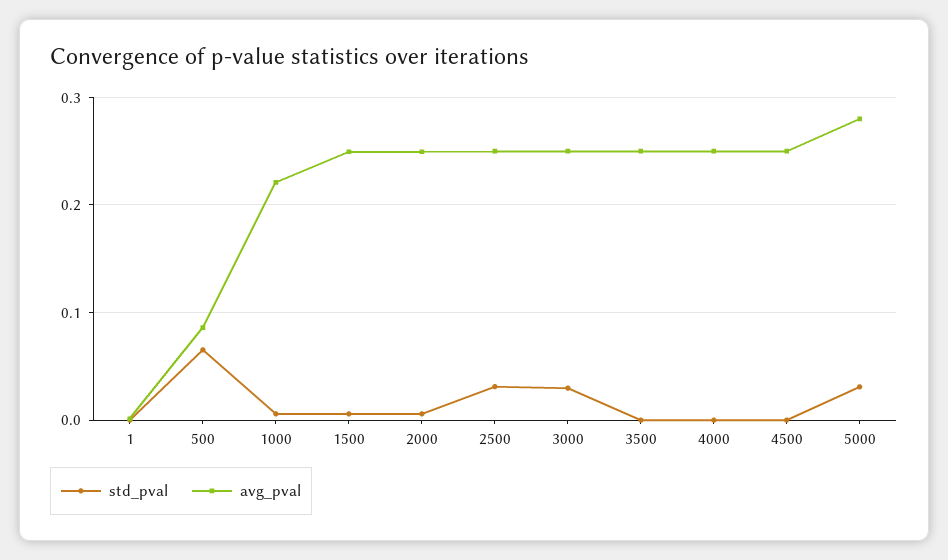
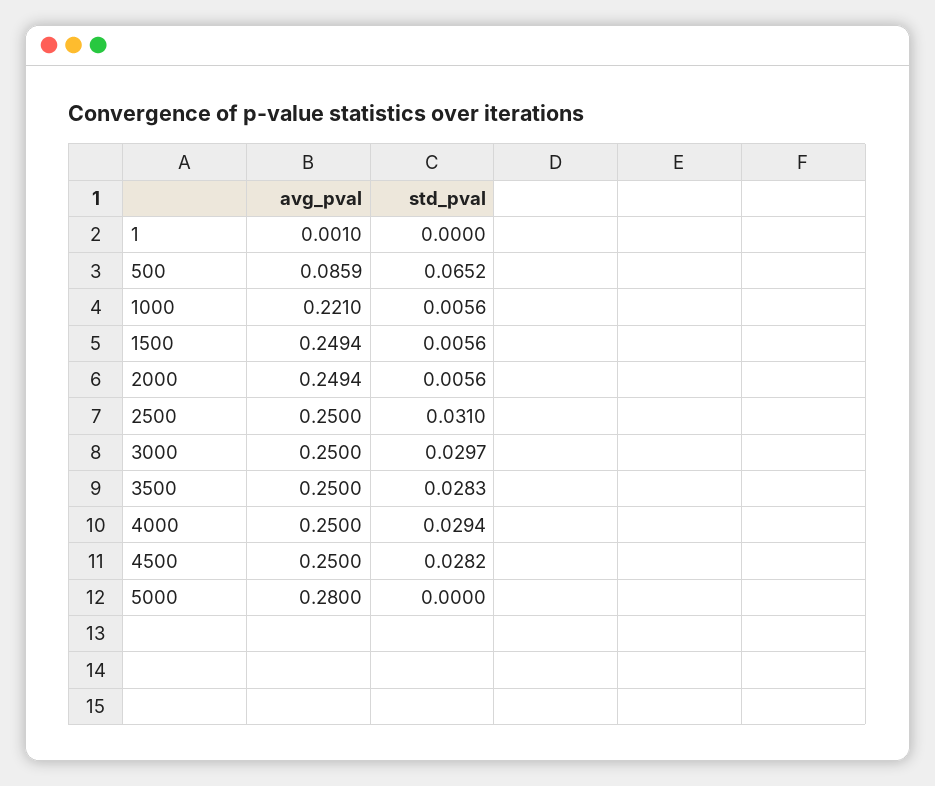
  {
    "std_pval": {
      "1": 0,
      "500": 0.0652,
      "1000": 0.0056,
      "1500": 0.0056,
      "2000": 0.0056,
      "2500": 0.031,
      "3000": 0.0297,
-     "3500": 0,
+     "3500": 0.0283,
-     "4000": 0,
+     "4000": 0.0294,
-     "4500": 0,
+     "4500": 0.0282,
-     "5000": 0.03
+     "5000": 0
    },
    "avg_pval": {
      "1": 0.001,
      "500": 0.0859,
      "1000": 0.221,
      "1500": 0.2494,
      "2000": 0.2494,
      "2500": 0.25,
      "3000": 0.25,
      "3500": 0.25,
      "4000": 0.25,
      "4500": 0.25,
      "5000": 0.28
    }
  }

